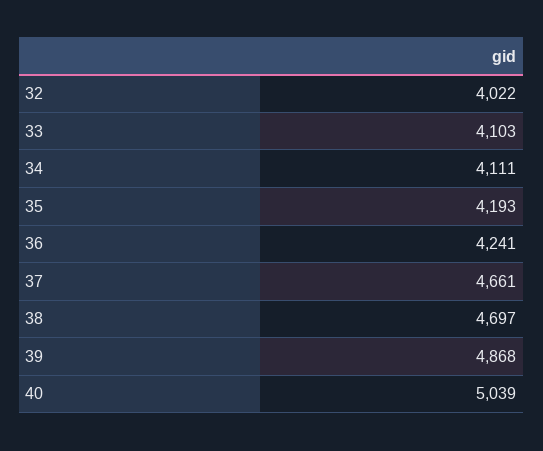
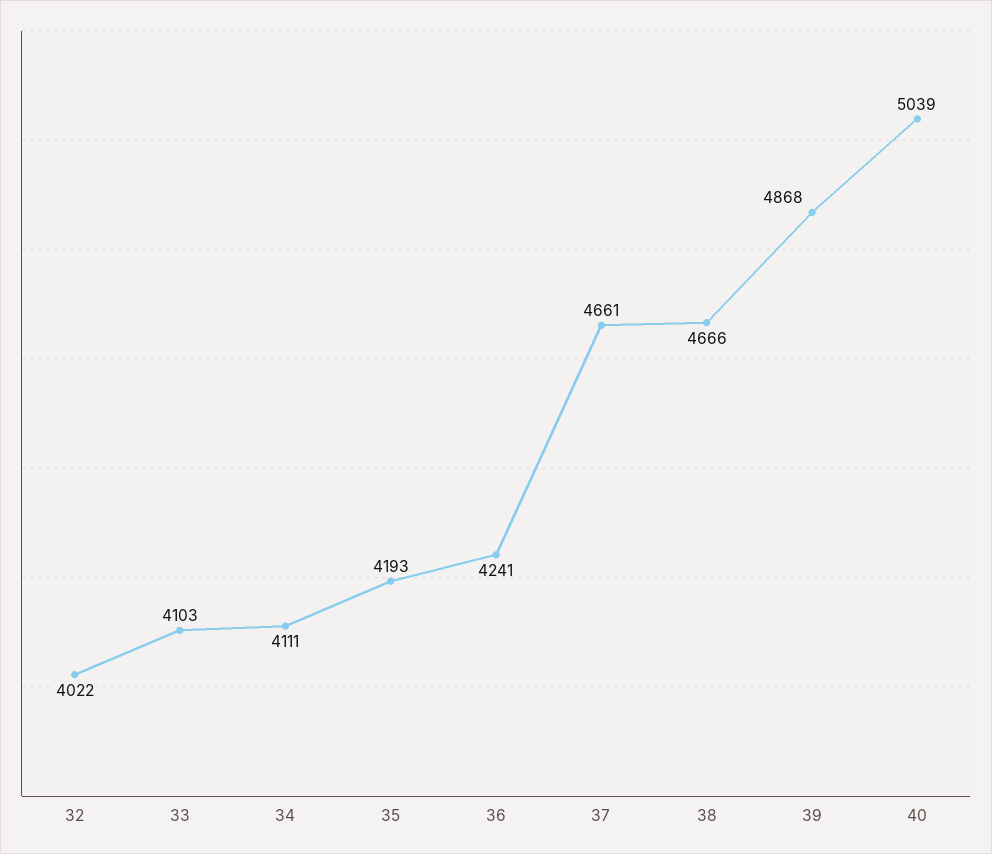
  {
    "32": 4022,
    "33": 4103,
    "34": 4111,
    "35": 4193,
    "36": 4241,
    "37": 4661,
-   "38": 4697,
+   "38": 4666,
    "39": 4868,
    "40": 5039
  }

